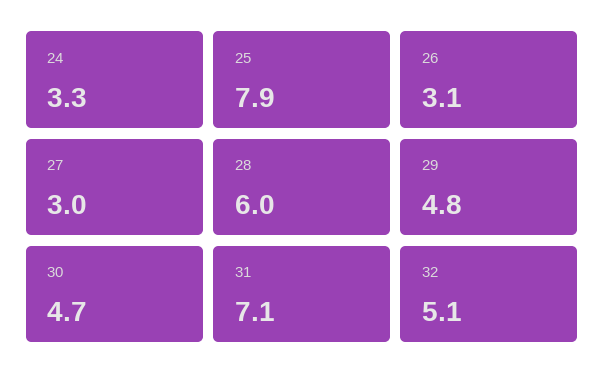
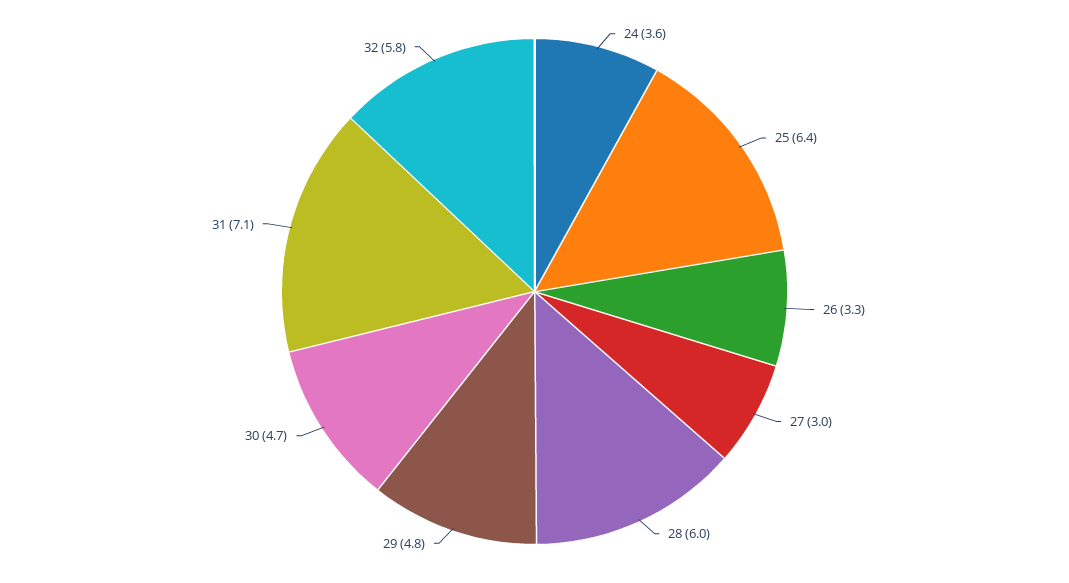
  {
-   "24": 3.3,
+   "24": 3.6,
-   "25": 7.9,
+   "25": 6.4,
-   "26": 3.1,
+   "26": 3.3,
    "27": 3,
    "28": 6,
    "29": 4.8,
    "30": 4.7,
    "31": 7.1,
-   "32": 5.1
+   "32": 5.8
  }

